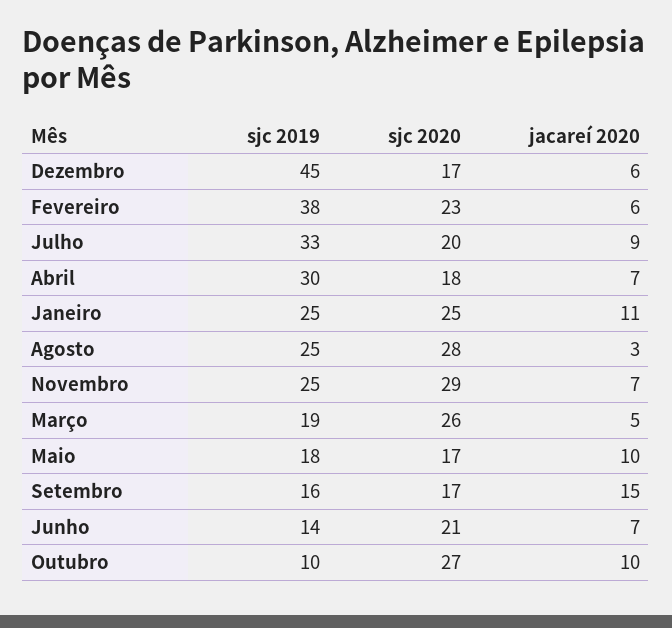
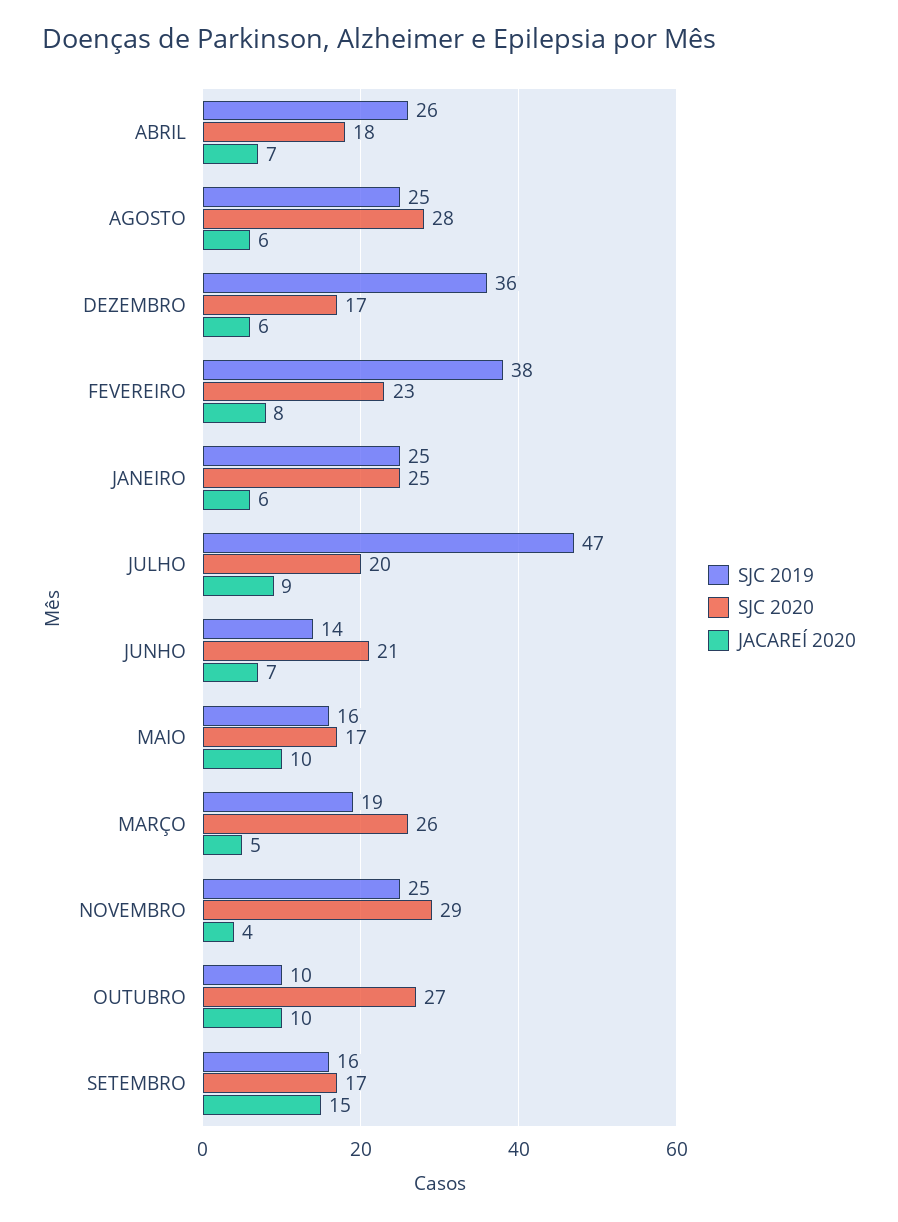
  {
    "sjc 2019": {
-     "Dezembro": 45,
+     "Dezembro": 36,
      "Fevereiro": 38,
-     "Julho": 33,
+     "Julho": 47,
-     "Abril": 30,
+     "Abril": 26,
      "Janeiro": 25,
      "Agosto": 25,
      "Novembro": 25,
      "Março": 19,
-     "Maio": 18,
+     "Maio": 16,
      "Setembro": 16,
      "Junho": 14,
      "Outubro": 10
    },
    "sjc 2020": {
      "Dezembro": 17,
      "Fevereiro": 23,
      "Julho": 20,
      "Abril": 18,
      "Janeiro": 25,
      "Agosto": 28,
      "Novembro": 29,
      "Março": 26,
      "Maio": 17,
      "Setembro": 17,
      "Junho": 21,
      "Outubro": 27
    },
    "jacareí 2020": {
      "Dezembro": 6,
-     "Fevereiro": 6,
+     "Fevereiro": 8,
      "Julho": 9,
      "Abril": 7,
-     "Janeiro": 11,
+     "Janeiro": 6,
-     "Agosto": 3,
+     "Agosto": 6,
-     "Novembro": 7,
+     "Novembro": 4,
      "Março": 5,
      "Maio": 10,
      "Setembro": 15,
      "Junho": 7,
      "Outubro": 10
    }
  }

